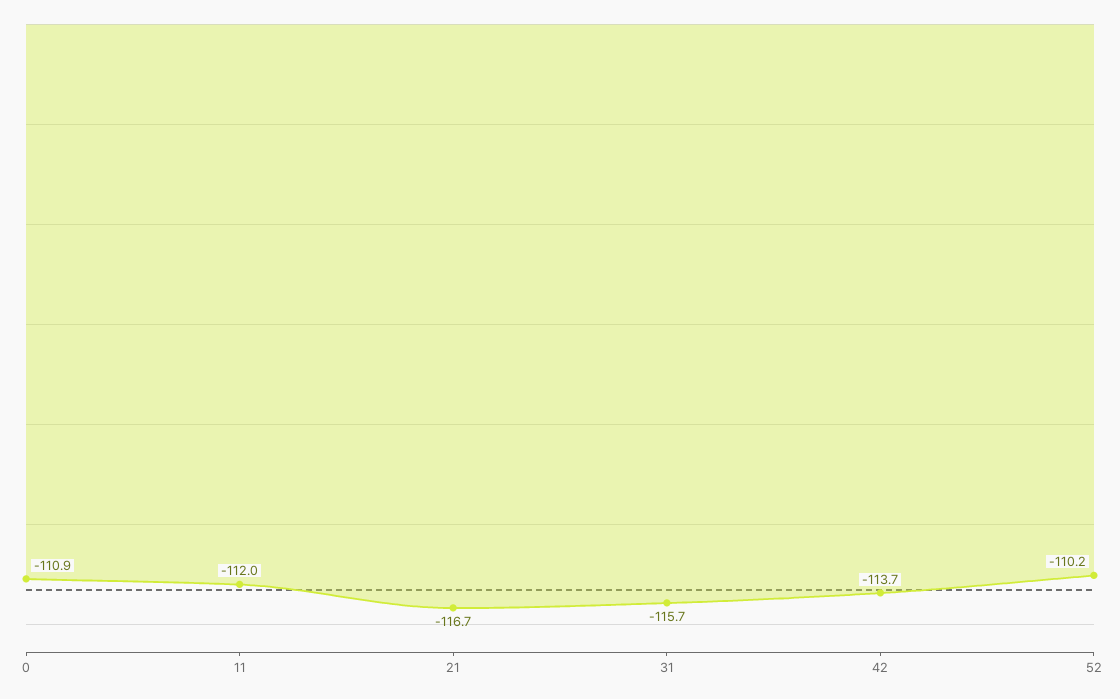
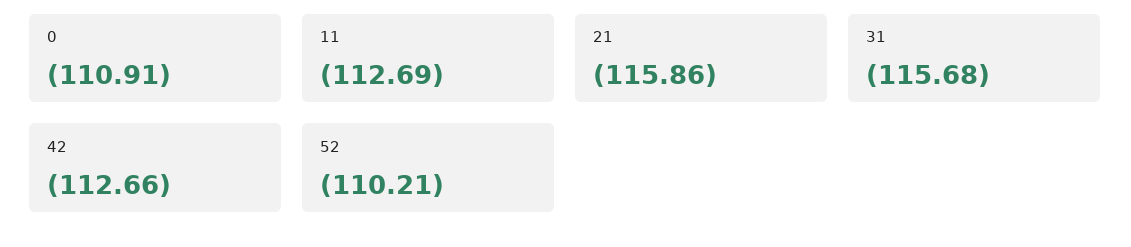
  {
    "0": -110.91,
-   "11": -112,
+   "11": -112.69,
-   "21": -116.7,
+   "21": -115.86,
    "31": -115.68,
-   "42": -113.7,
+   "42": -112.66,
    "52": -110.21
  }

